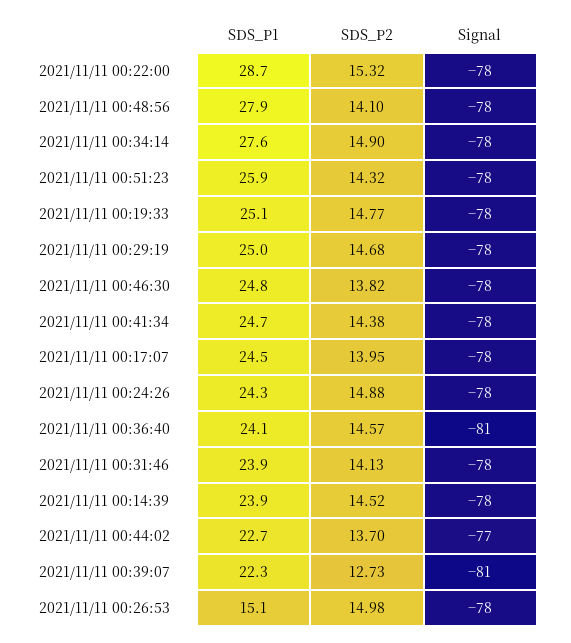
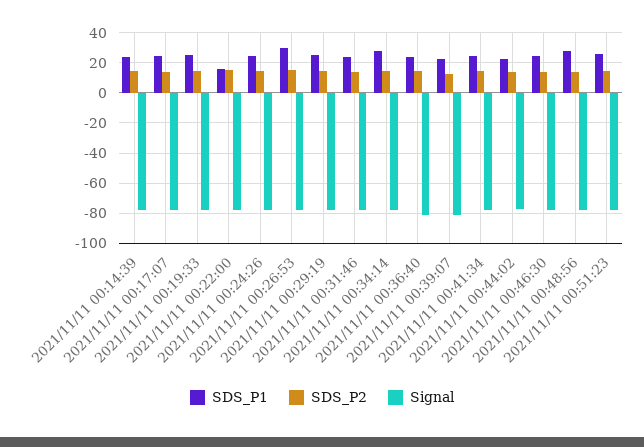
  {
    "SDS_P1": {
-     "2021/11/11 00:22:00": 28.7,
+     "2021/11/11 00:22:00": 15,
      "2021/11/11 00:48:56": 27.9,
      "2021/11/11 00:34:14": 27.6,
      "2021/11/11 00:51:23": 25.9,
      "2021/11/11 00:19:33": 25.1,
      "2021/11/11 00:29:19": 25,
      "2021/11/11 00:46:30": 24.8,
      "2021/11/11 00:41:34": 24.7,
      "2021/11/11 00:17:07": 24.5,
      "2021/11/11 00:24:26": 24.3,
      "2021/11/11 00:36:40": 24.1,
      "2021/11/11 00:31:46": 23.9,
      "2021/11/11 00:14:39": 23.9,
      "2021/11/11 00:44:02": 22.7,
      "2021/11/11 00:39:07": 22.3,
-     "2021/11/11 00:26:53": 15.1
+     "2021/11/11 00:26:53": 30
    },
    "SDS_P2": {
      "2021/11/11 00:22:00": 15.32,
      "2021/11/11 00:48:56": 14.1,
      "2021/11/11 00:34:14": 14.9,
      "2021/11/11 00:51:23": 14.32,
      "2021/11/11 00:19:33": 14.77,
      "2021/11/11 00:29:19": 14.68,
      "2021/11/11 00:46:30": 13.82,
      "2021/11/11 00:41:34": 14.38,
      "2021/11/11 00:17:07": 13.95,
      "2021/11/11 00:24:26": 14.88,
      "2021/11/11 00:36:40": 14.57,
      "2021/11/11 00:31:46": 14.13,
      "2021/11/11 00:14:39": 14.52,
      "2021/11/11 00:44:02": 13.7,
      "2021/11/11 00:39:07": 12.73,
      "2021/11/11 00:26:53": 14.98
    },
    "Signal": {
      "2021/11/11 00:22:00": -78,
      "2021/11/11 00:48:56": -78,
      "2021/11/11 00:34:14": -78,
      "2021/11/11 00:51:23": -78,
      "2021/11/11 00:19:33": -78,
      "2021/11/11 00:29:19": -78,
      "2021/11/11 00:46:30": -78,
      "2021/11/11 00:41:34": -78,
      "2021/11/11 00:17:07": -78,
      "2021/11/11 00:24:26": -78,
      "2021/11/11 00:36:40": -81,
      "2021/11/11 00:31:46": -78,
      "2021/11/11 00:14:39": -78,
      "2021/11/11 00:44:02": -77,
      "2021/11/11 00:39:07": -81,
      "2021/11/11 00:26:53": -78
    }
  }

